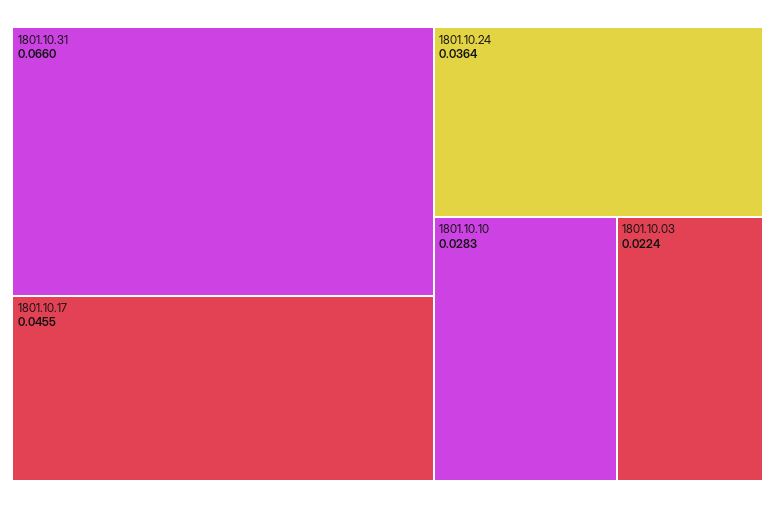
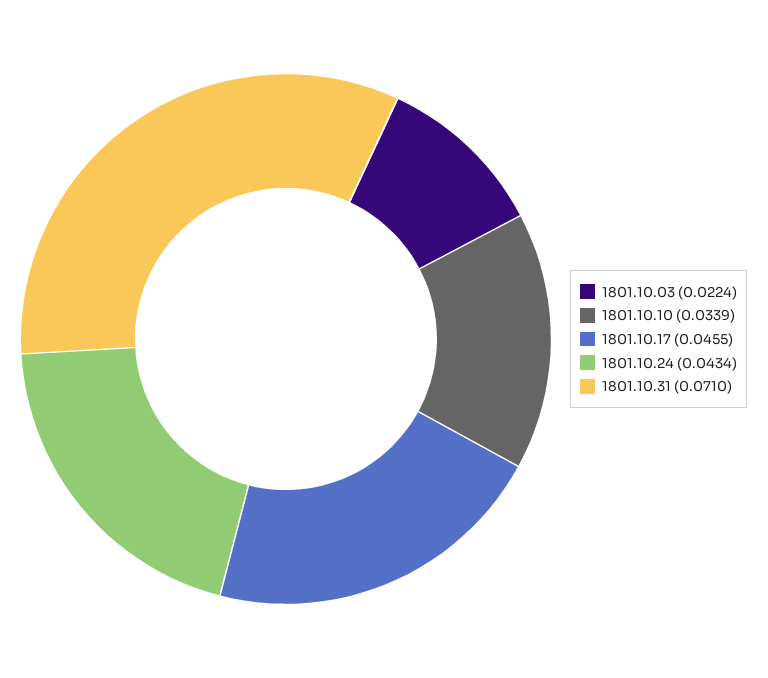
  {
-   "1801.10.31": 0.066,
+   "1801.10.31": 0.071,
    "1801.10.17": 0.0455,
-   "1801.10.24": 0.0364,
+   "1801.10.24": 0.0434,
-   "1801.10.10": 0.0283,
+   "1801.10.10": 0.0339,
    "1801.10.03": 0.0224
  }

